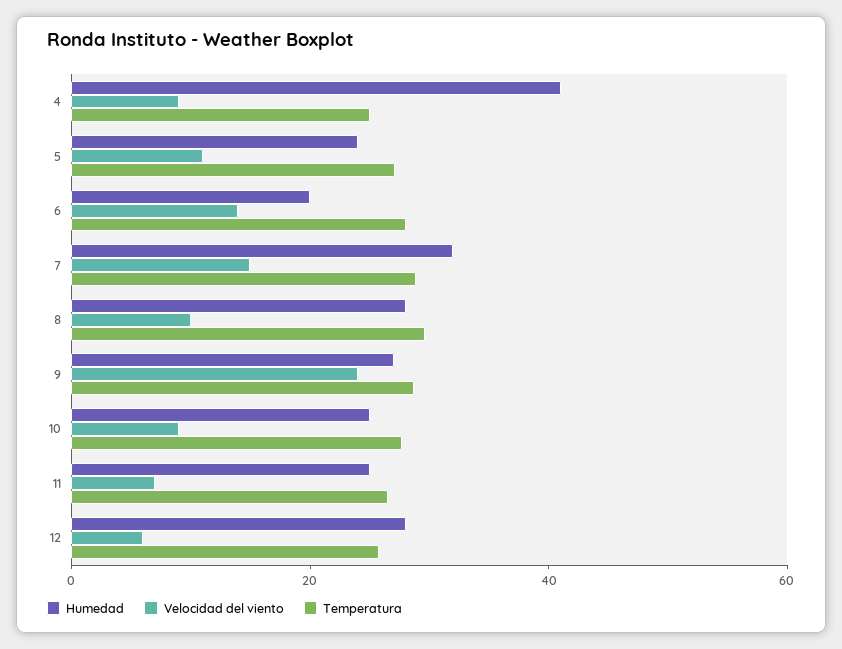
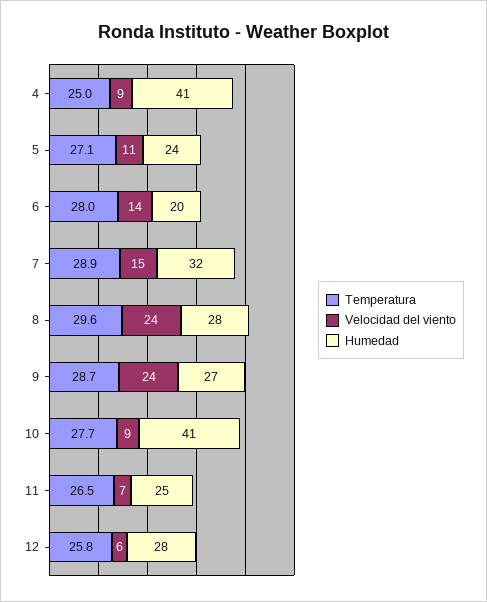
  {
    "Humedad": {
      "4": 41,
      "5": 24,
      "6": 20,
      "7": 32,
      "8": 28,
      "9": 27,
-     "10": 25,
+     "10": 41,
      "11": 25,
      "12": 28
    },
    "Velocidad del viento": {
      "4": 9,
      "5": 11,
      "6": 14,
      "7": 15,
-     "8": 10,
+     "8": 24,
      "9": 24,
      "10": 9,
      "11": 7,
      "12": 6
    },
    "Temperatura": {
      "4": 25,
      "5": 27.1,
      "6": 28,
      "7": 28.9,
      "8": 29.6,
      "9": 28.7,
      "10": 27.7,
      "11": 26.5,
      "12": 25.8
    }
  }

